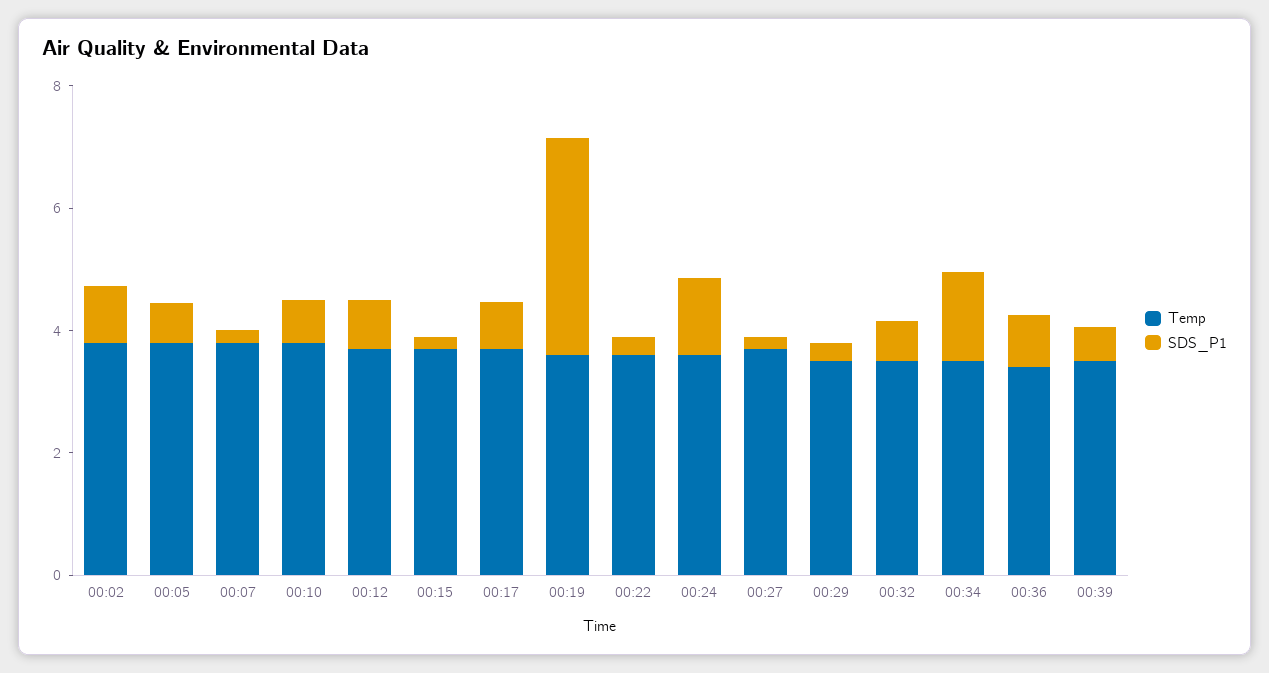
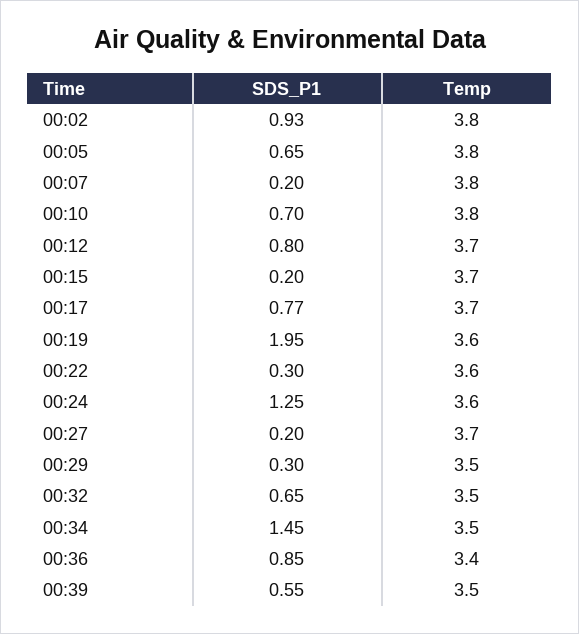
  {
    "Temp": {
      "00:02": 3.8,
      "00:05": 3.8,
      "00:07": 3.8,
      "00:10": 3.8,
      "00:12": 3.7,
      "00:15": 3.7,
      "00:17": 3.7,
      "00:19": 3.6,
      "00:22": 3.6,
      "00:24": 3.6,
      "00:27": 3.7,
      "00:29": 3.5,
      "00:32": 3.5,
      "00:34": 3.5,
      "00:36": 3.4,
      "00:39": 3.5
    },
    "SDS_P1": {
      "00:02": 0.93,
      "00:05": 0.65,
      "00:07": 0.2,
      "00:10": 0.7,
      "00:12": 0.8,
      "00:15": 0.2,
      "00:17": 0.77,
-     "00:19": 3.5,
+     "00:19": 1.95,
      "00:22": 0.3,
      "00:24": 1.25,
      "00:27": 0.2,
      "00:29": 0.3,
      "00:32": 0.65,
      "00:34": 1.45,
      "00:36": 0.85,
      "00:39": 0.55
    }
  }

